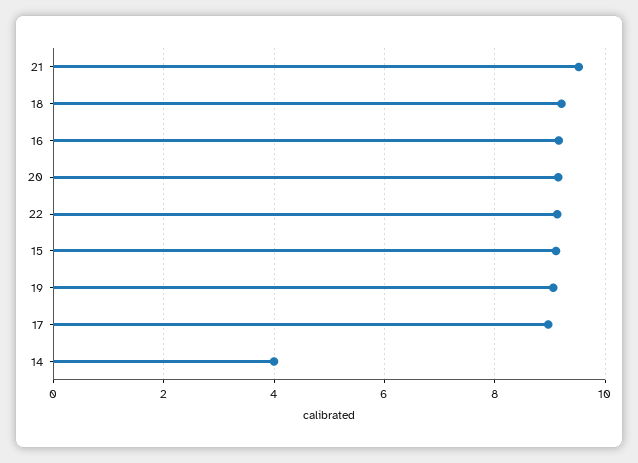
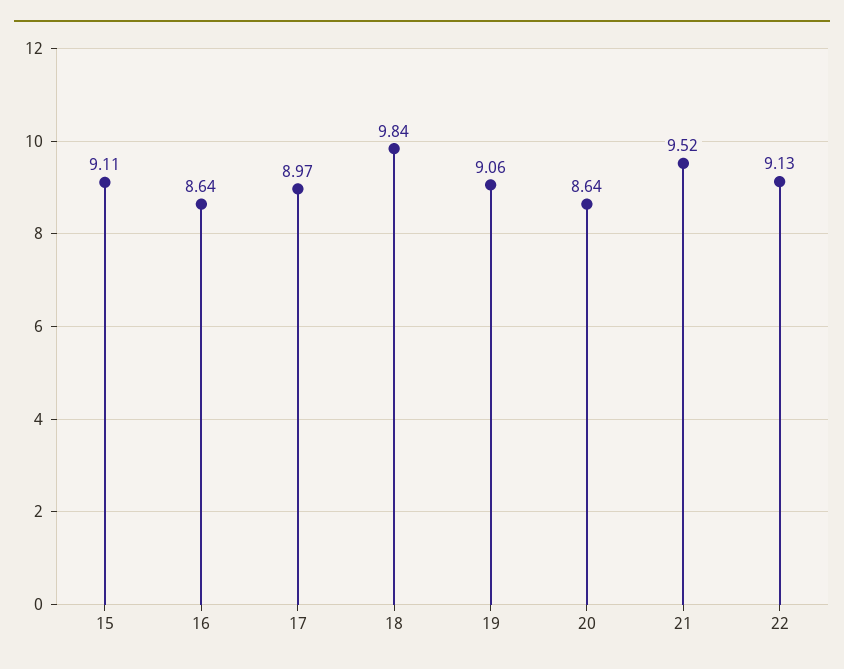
  {
    "21": 9.52,
-   "18": 9.2,
+   "18": 9.84,
-   "16": 9.2,
+   "16": 8.64,
-   "20": 9.2,
+   "20": 8.64,
    "22": 9.13,
    "15": 9.11,
    "19": 9.06,
-   "17": 8.97,
+   "17": 8.97
-   "14": 4
  }

